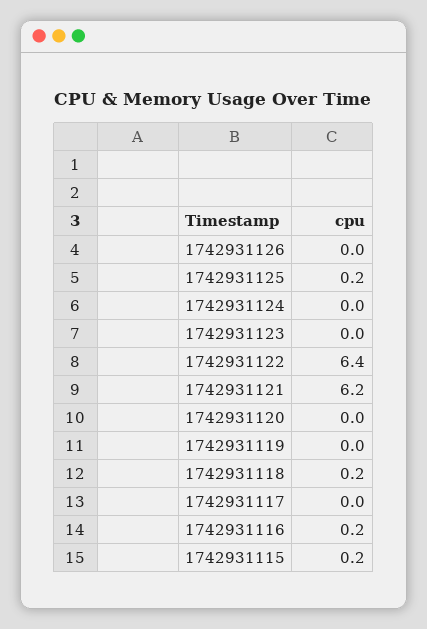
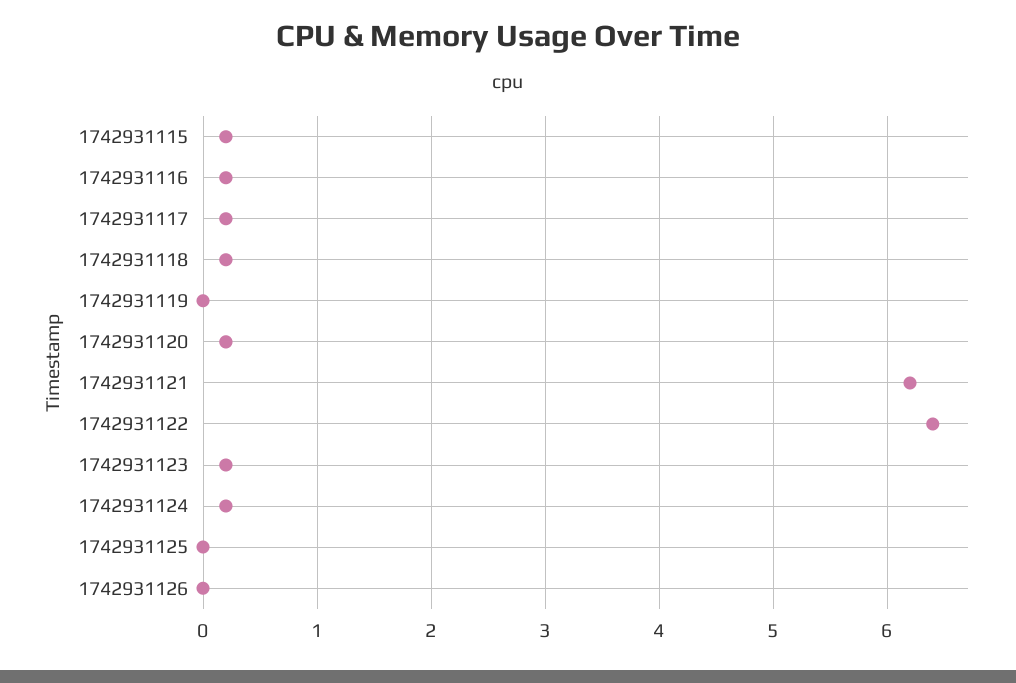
  {
    "1742931126": 0,
-   "1742931125": 0.2,
+   "1742931125": 0,
-   "1742931124": 0,
+   "1742931124": 0.2,
-   "1742931123": 0,
+   "1742931123": 0.2,
    "1742931122": 6.4,
    "1742931121": 6.2,
-   "1742931120": 0,
+   "1742931120": 0.2,
    "1742931119": 0,
    "1742931118": 0.2,
-   "1742931117": 0,
+   "1742931117": 0.2,
    "1742931116": 0.2,
    "1742931115": 0.2
  }

